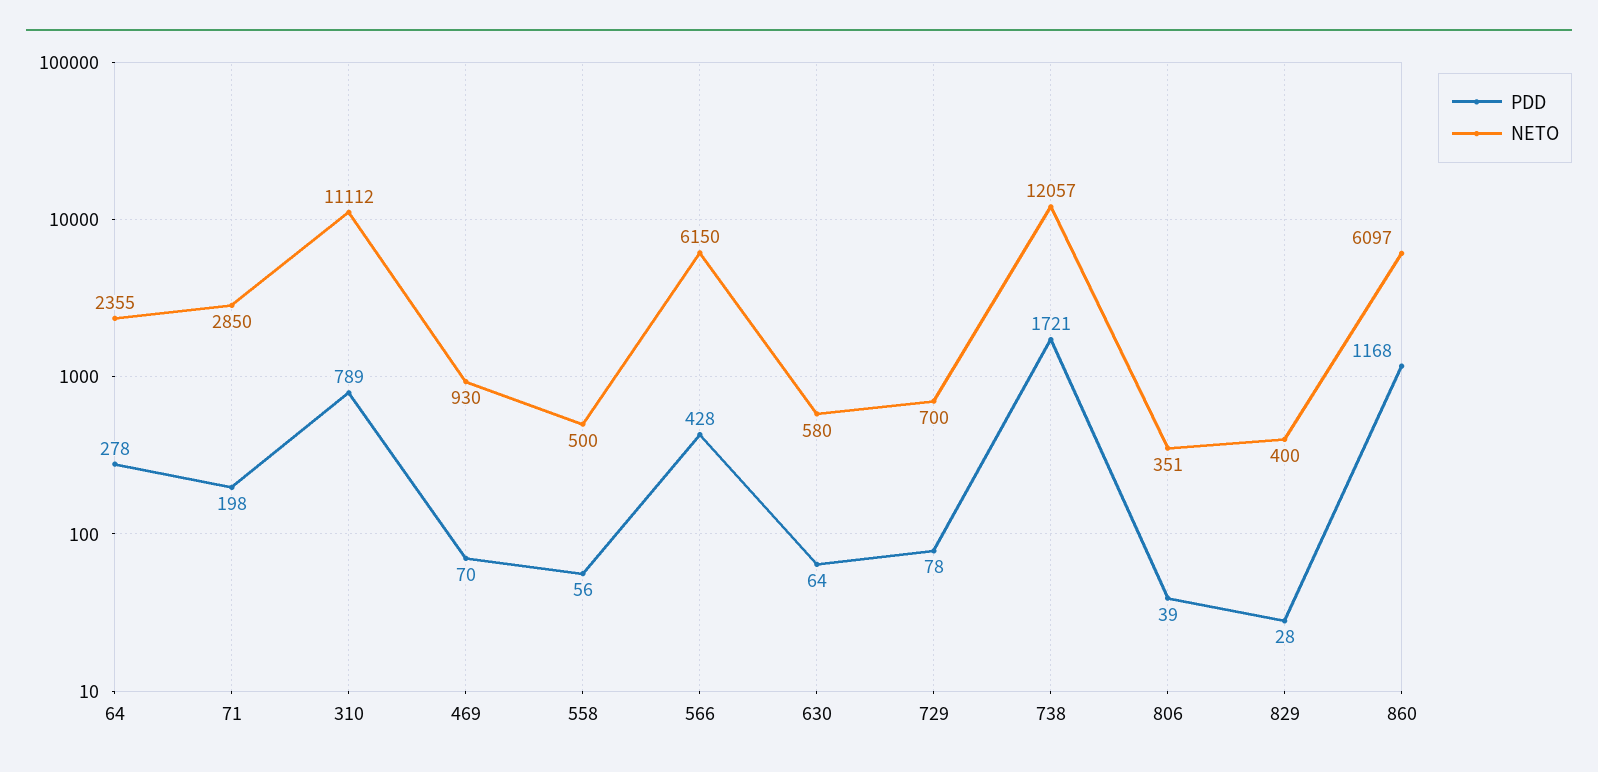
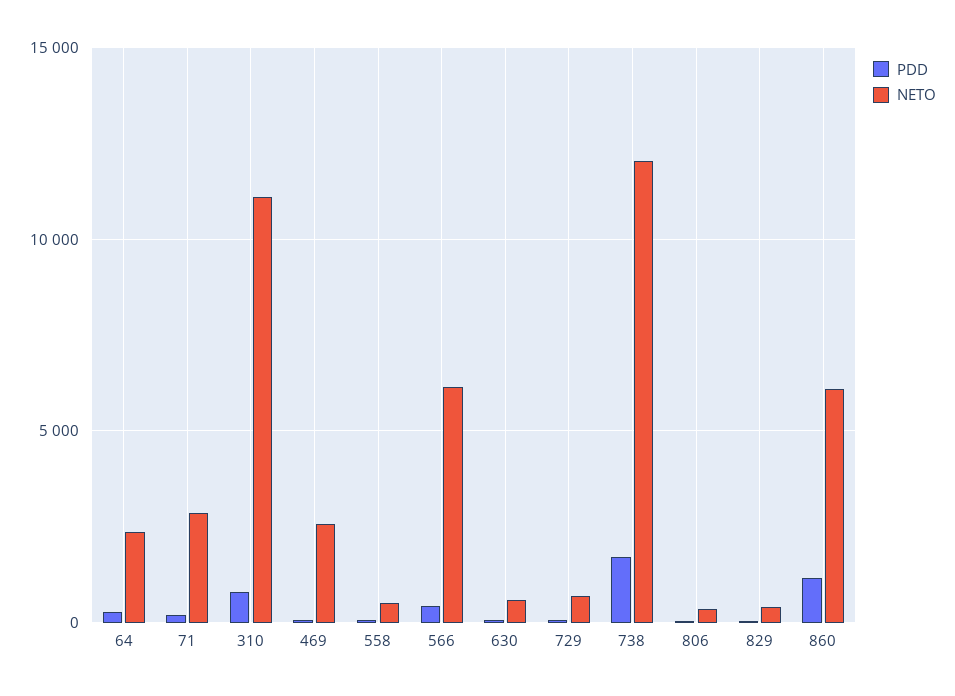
  {
    "PDD": {
      "64": 278,
      "71": 198,
      "310": 789,
      "469": 70,
      "558": 56,
      "566": 428,
      "630": 64,
      "729": 78,
      "738": 1721,
      "806": 39,
      "829": 28,
      "860": 1168
    },
    "NETO": {
      "64": 2355,
      "71": 2850,
      "310": 11112,
-     "469": 930,
+     "469": 2500,
      "558": 500,
      "566": 6150,
      "630": 580,
      "729": 700,
      "738": 12057,
      "806": 351,
      "829": 400,
      "860": 6097
    }
  }

